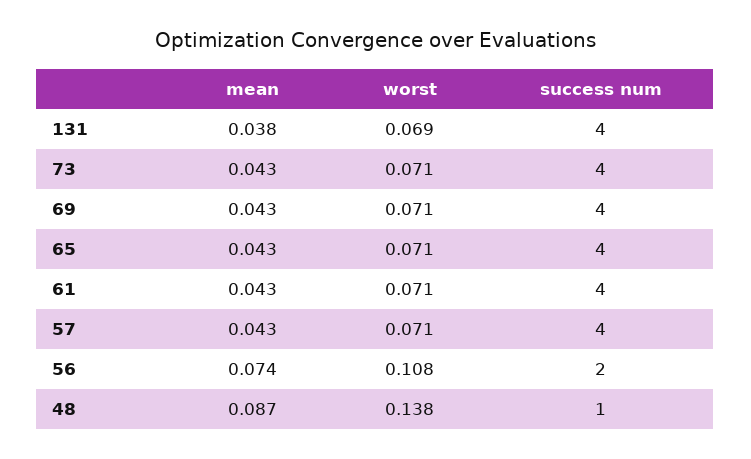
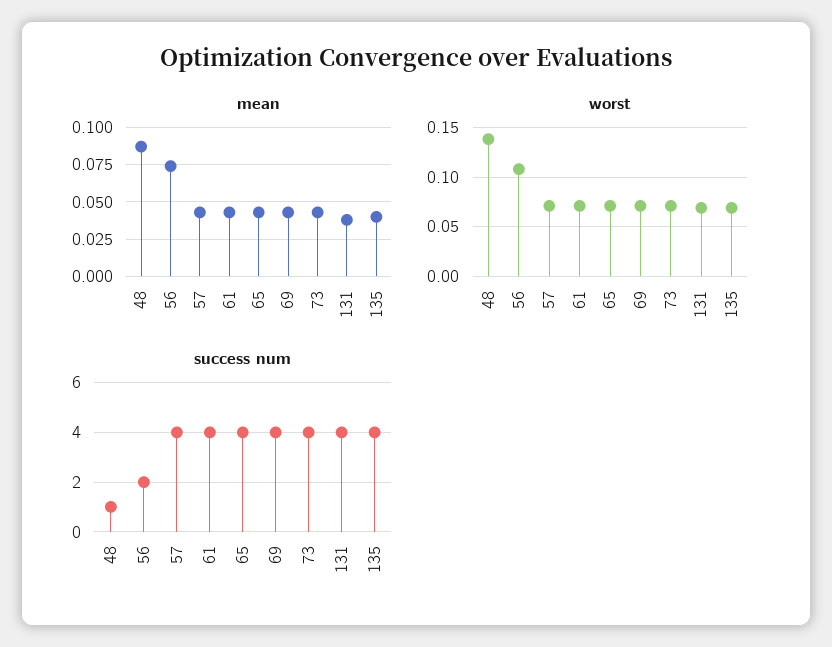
  {
    "mean": {
      "131": 0.038,
      "73": 0.043,
      "69": 0.043,
      "65": 0.043,
      "61": 0.043,
      "57": 0.043,
      "56": 0.074,
-     "48": 0.087
+     "48": 0.087,
+     "135": 0.04
    },
    "worst": {
      "131": 0.069,
      "73": 0.071,
      "69": 0.071,
      "65": 0.071,
      "61": 0.071,
      "57": 0.071,
      "56": 0.108,
-     "48": 0.138
+     "48": 0.138,
+     "135": 0.07
    },
    "success num": {
      "131": 4,
      "73": 4,
      "69": 4,
      "65": 4,
      "61": 4,
      "57": 4,
      "56": 2,
-     "48": 1
+     "48": 1,
+     "135": 4
    }
  }

